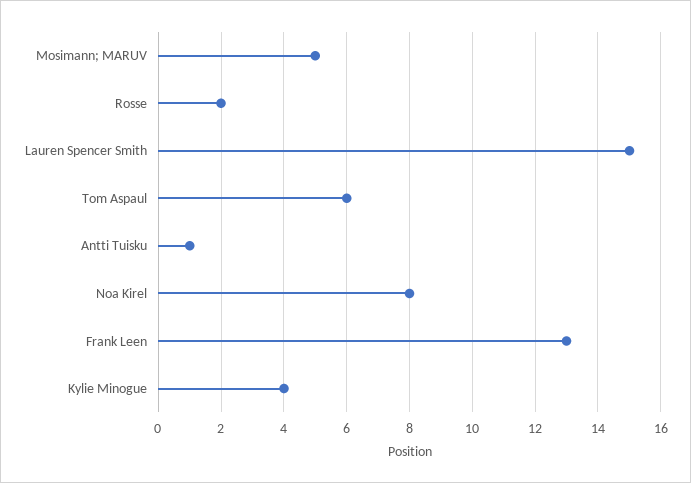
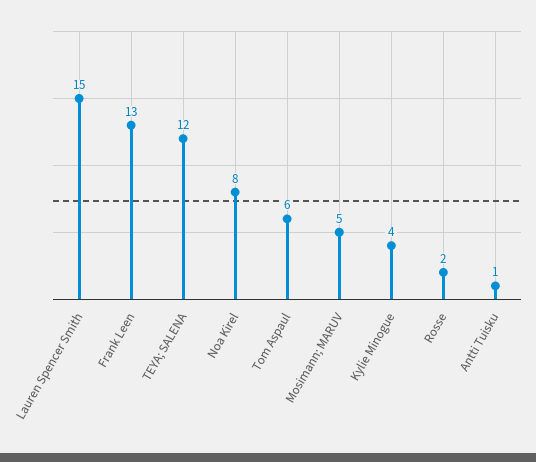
  {
    "Mosimann; MARUV": 5,
    "Rosse": 2,
    "Lauren Spencer Smith": 15,
    "Tom Aspaul": 6,
    "Antti Tuisku": 1,
    "Noa Kirel": 8,
    "Frank Leen": 13,
-   "Kylie Minogue": 4
+   "Kylie Minogue": 4,
+   "TEYA; SALENA": 12
  }

